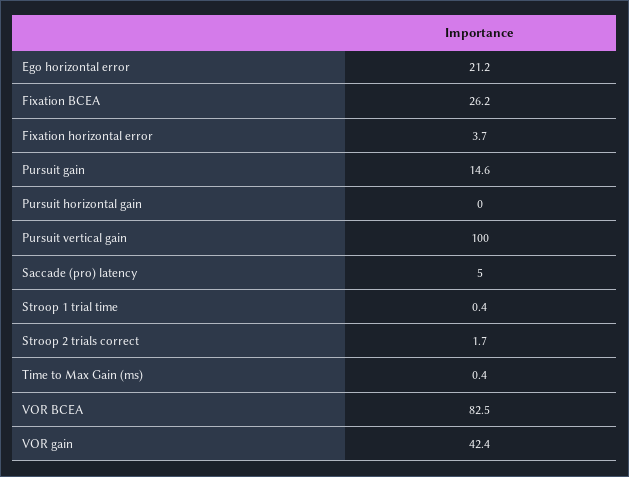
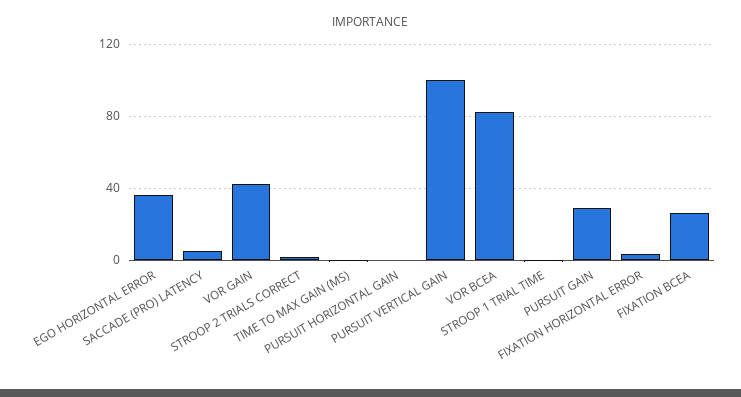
  {
-   "Ego horizontal error": 21.2,
+   "Ego horizontal error": 35,
    "Fixation BCEA": 26.2,
    "Fixation horizontal error": 3.7,
-   "Pursuit gain": 14.6,
+   "Pursuit gain": 30,
    "Pursuit horizontal gain": 0,
    "Pursuit vertical gain": 100,
    "Saccade (pro) latency": 5,
    "Stroop 1 trial time": 0.4,
    "Stroop 2 trials correct": 1.7,
    "Time to Max Gain (ms)": 0.4,
    "VOR BCEA": 82.5,
    "VOR gain": 42.4
  }

